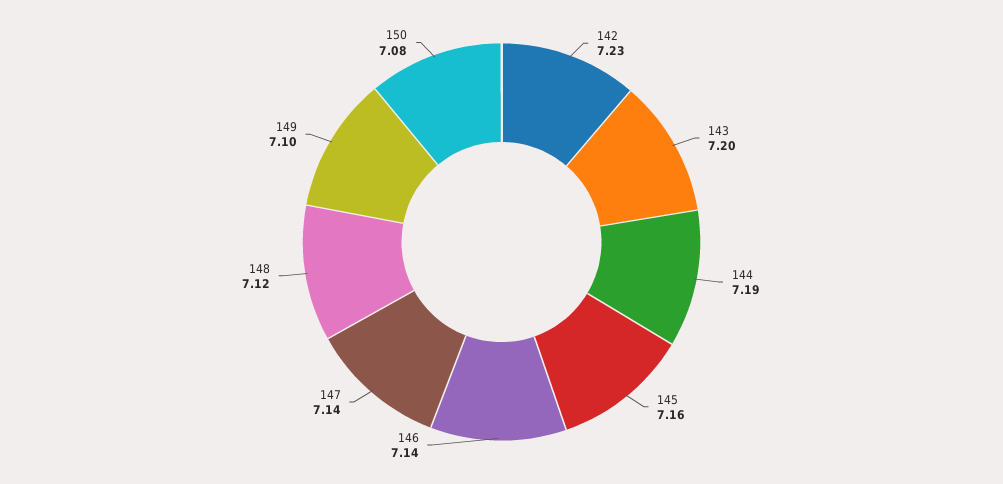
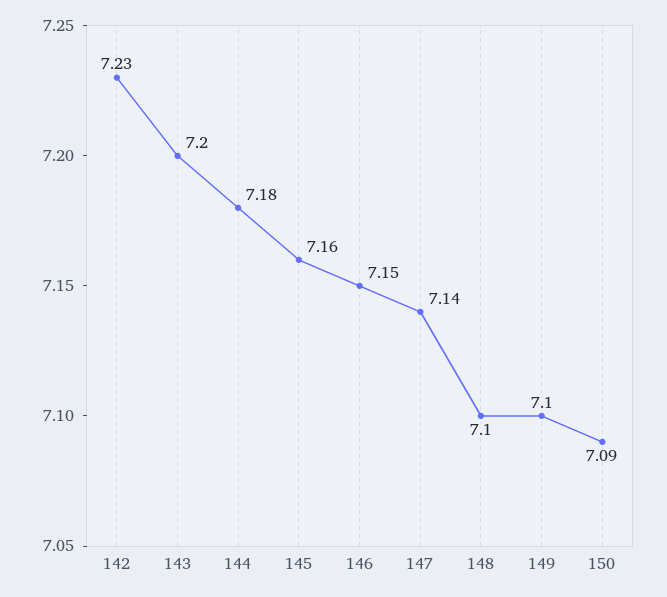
  {
    "142": 7.23,
    "143": 7.2,
-   "144": 7.19,
+   "144": 7.18,
    "145": 7.16,
-   "146": 7.14,
+   "146": 7.15,
    "147": 7.14,
-   "148": 7.12,
+   "148": 7.1,
    "149": 7.1,
-   "150": 7.08
+   "150": 7.09
  }

